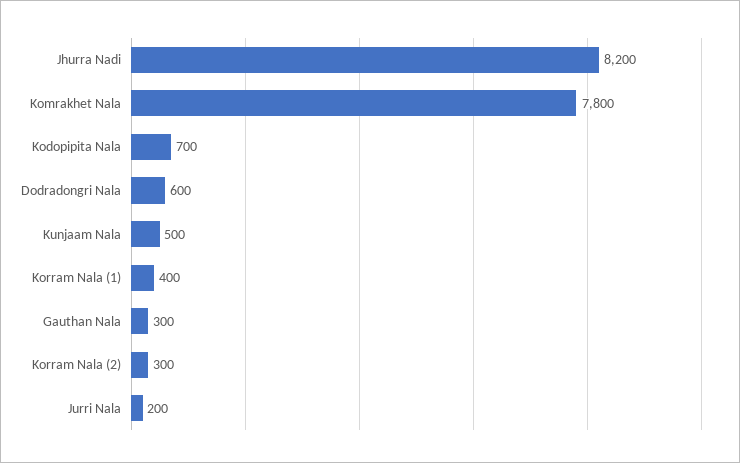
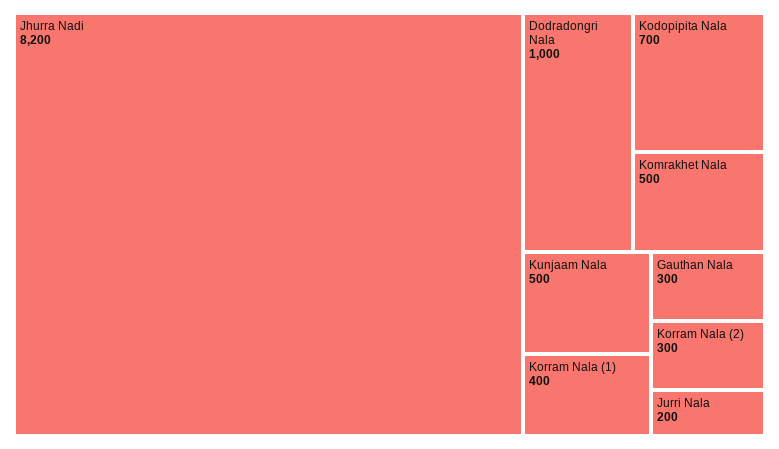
  {
    "Jhurra Nadi": 8200,
-   "Komrakhet Nala": 7800,
+   "Komrakhet Nala": 500,
    "Kodopipita Nala": 700,
-   "Dodradongri Nala": 600,
+   "Dodradongri Nala": 1000,
    "Kunjaam Nala": 500,
    "Korram Nala (1)": 400,
    "Gauthan Nala": 300,
    "Korram Nala (2)": 300,
    "Jurri Nala": 200
  }

